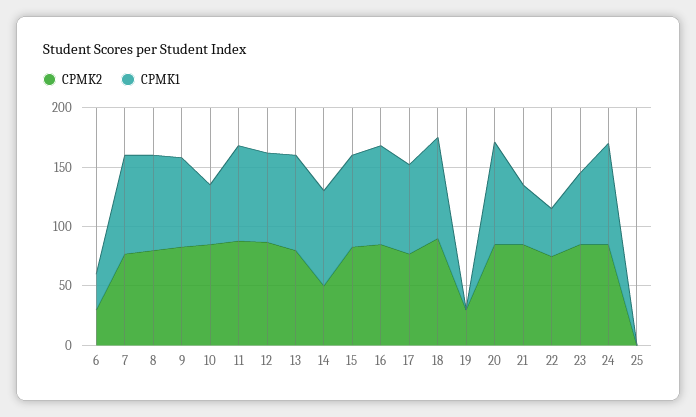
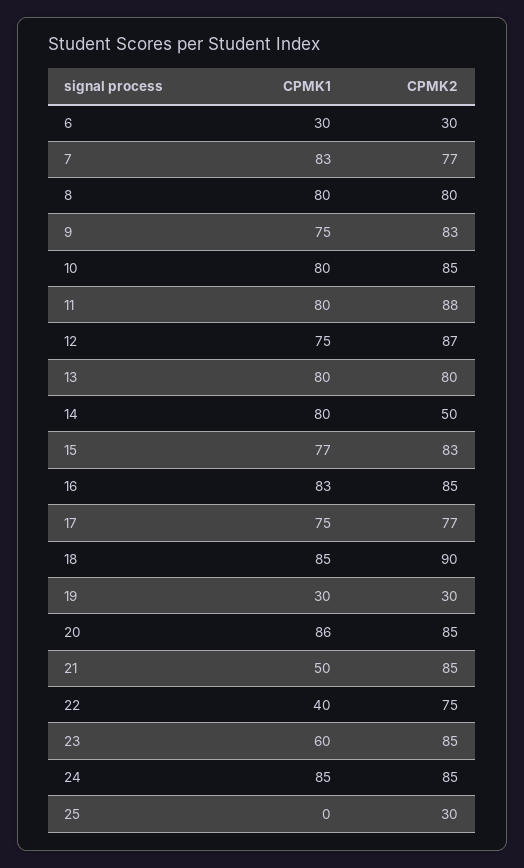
  {
    "CPMK2": {
      "6": 30,
      "7": 77,
      "8": 80,
      "9": 83,
      "10": 85,
      "11": 88,
      "12": 87,
      "13": 80,
      "14": 50,
      "15": 83,
      "16": 85,
      "17": 77,
      "18": 90,
      "19": 30,
      "20": 85,
      "21": 85,
      "22": 75,
      "23": 85,
      "24": 85,
-     "25": 0
+     "25": 30
    },
    "CPMK1": {
      "6": 30,
      "7": 83,
      "8": 80,
      "9": 75,
-     "10": 50,
+     "10": 80,
      "11": 80,
      "12": 75,
      "13": 80,
      "14": 80,
      "15": 77,
      "16": 83,
      "17": 75,
      "18": 85,
-     "19": 0,
+     "19": 30,
      "20": 86,
      "21": 50,
      "22": 40,
      "23": 60,
      "24": 85,
      "25": 0
    }
  }

